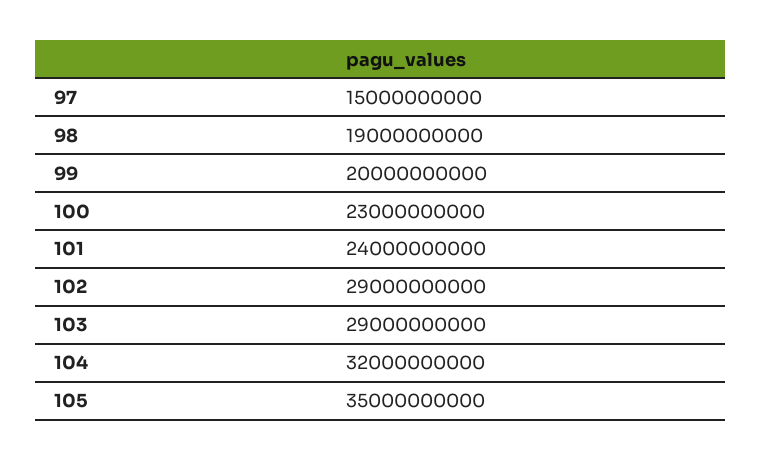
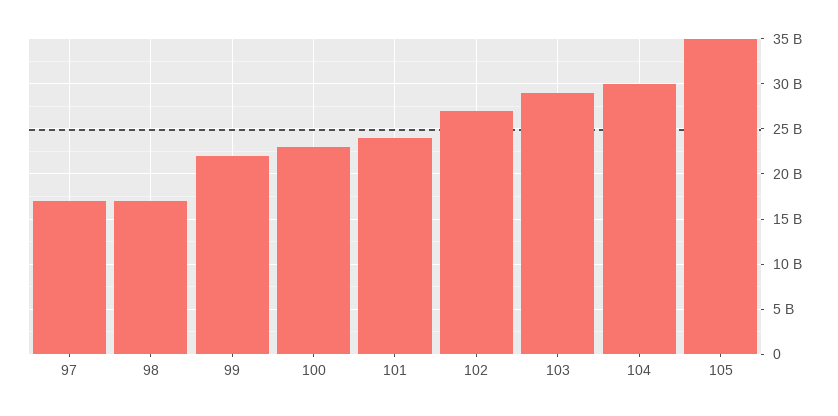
  {
-   "97": 15000000000,
+   "97": 17000000000,
-   "98": 19000000000,
+   "98": 17000000000,
-   "99": 20000000000,
+   "99": 22000000000,
    "100": 23000000000,
    "101": 24000000000,
-   "102": 29000000000,
+   "102": 27000000000,
    "103": 29000000000,
-   "104": 32000000000,
+   "104": 30000000000,
    "105": 35000000000
  }

